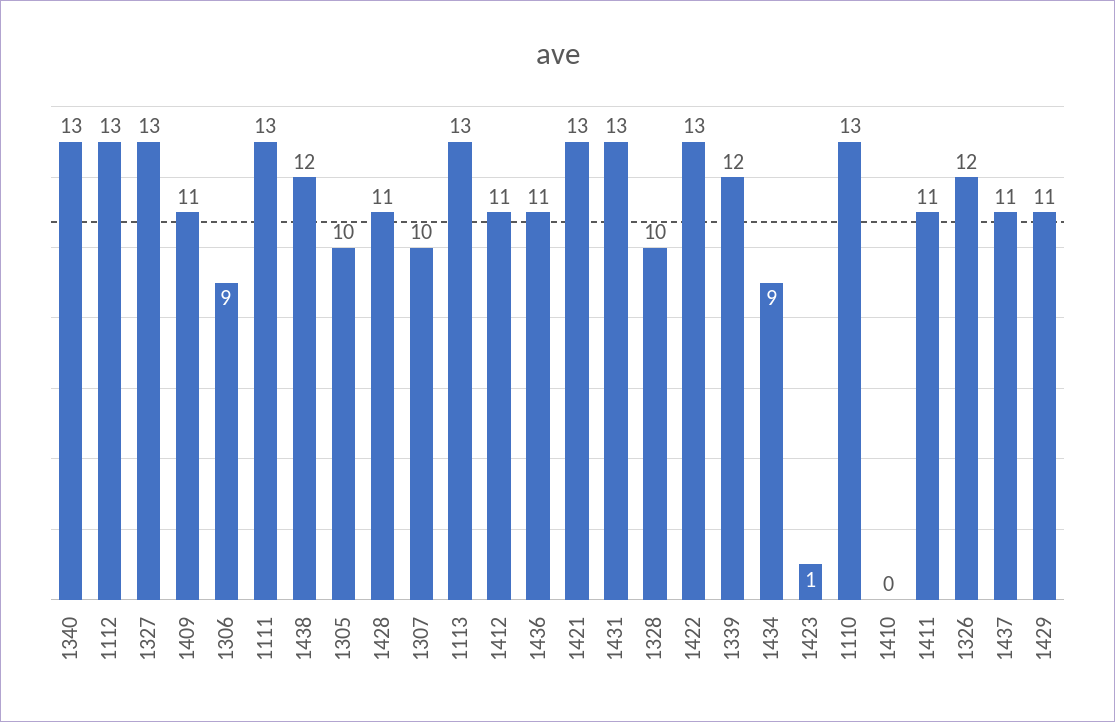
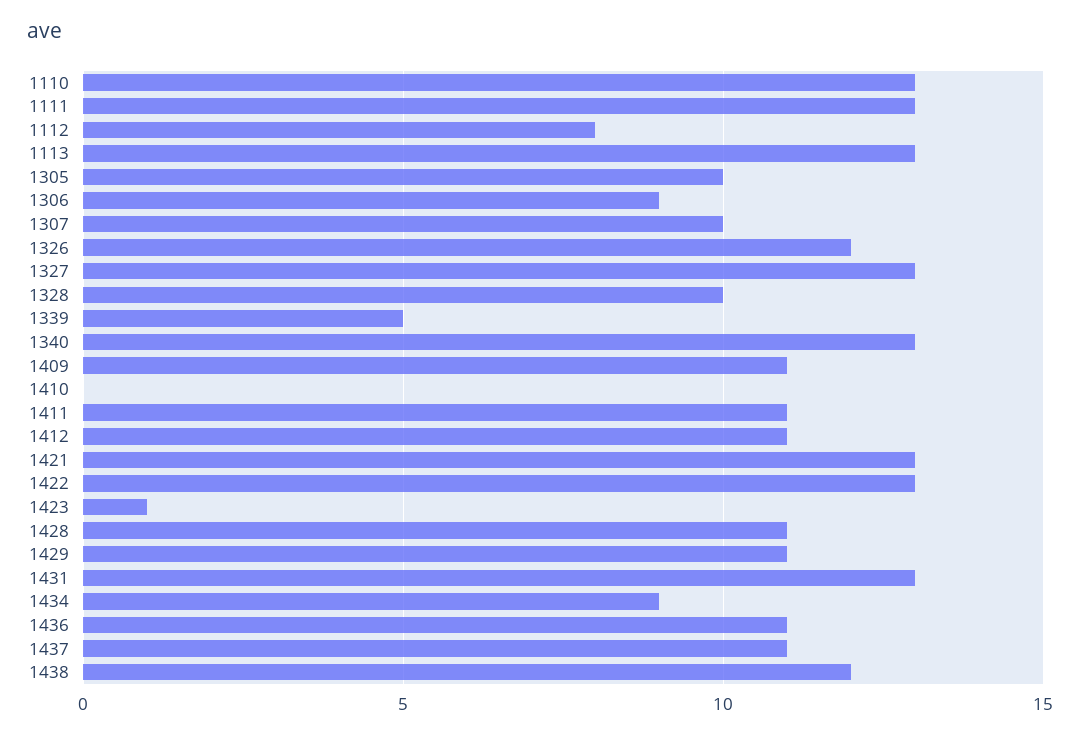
  {
    "1340": 13,
-   "1112": 13,
+   "1112": 8,
    "1327": 13,
    "1409": 11,
    "1306": 9,
    "1111": 13,
    "1438": 12,
    "1305": 10,
    "1428": 11,
    "1307": 10,
    "1113": 13,
    "1412": 11,
    "1436": 11,
    "1421": 13,
    "1431": 13,
    "1328": 10,
    "1422": 13,
-   "1339": 12,
+   "1339": 5,
    "1434": 9,
    "1423": 1,
    "1110": 13,
    "1410": 0,
    "1411": 11,
    "1326": 12,
    "1437": 11,
    "1429": 11
  }

